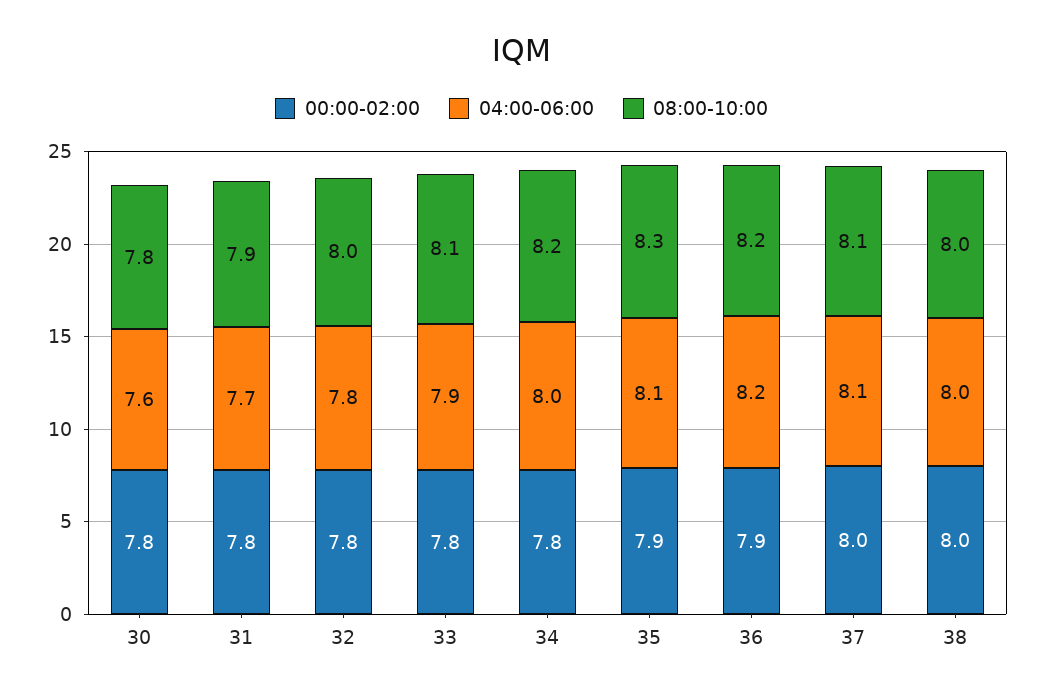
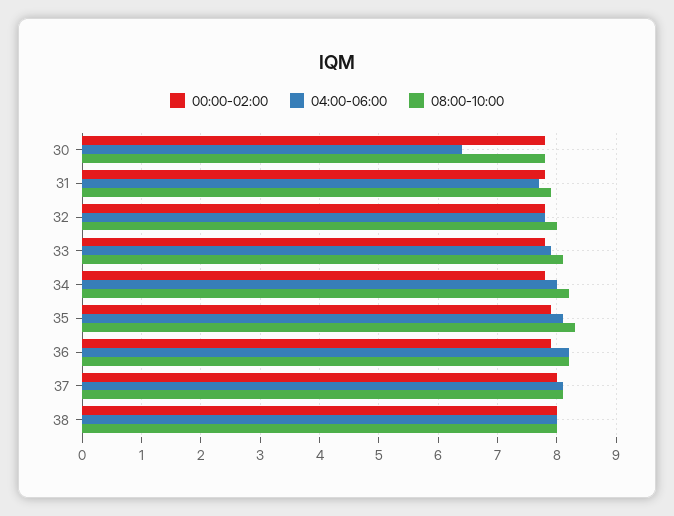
  {
    "00:00-02:00": {
      "30": 7.8,
      "31": 7.8,
      "32": 7.8,
      "33": 7.8,
      "34": 7.8,
      "35": 7.9,
      "36": 7.9,
      "37": 8,
      "38": 8
    },
    "04:00-06:00": {
-     "30": 7.6,
+     "30": 6.5,
      "31": 7.7,
      "32": 7.8,
      "33": 7.9,
      "34": 8,
      "35": 8.1,
      "36": 8.2,
      "37": 8.1,
      "38": 8
    },
    "08:00-10:00": {
      "30": 7.8,
      "31": 7.9,
      "32": 8,
      "33": 8.1,
      "34": 8.2,
      "35": 8.3,
      "36": 8.2,
      "37": 8.1,
      "38": 8
    }
  }

